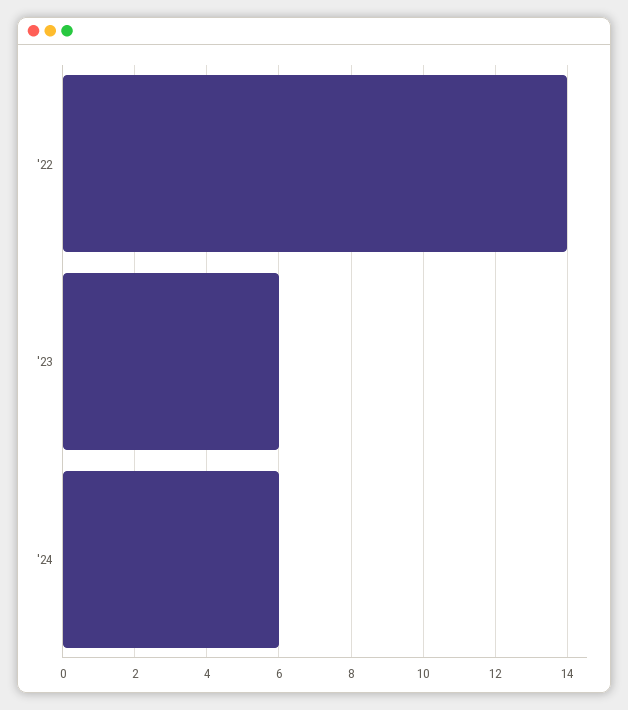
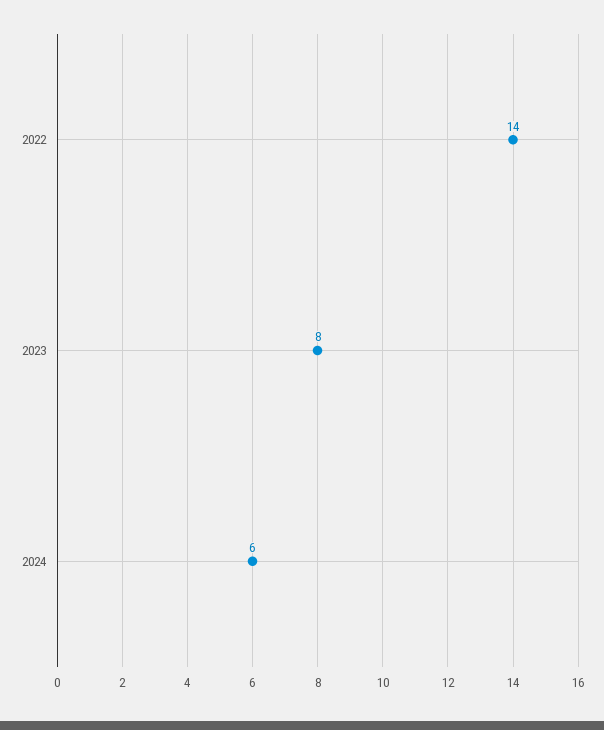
  {
    "'22": 14,
-   "'23": 6,
+   "'23": 8,
    "'24": 6
  }

